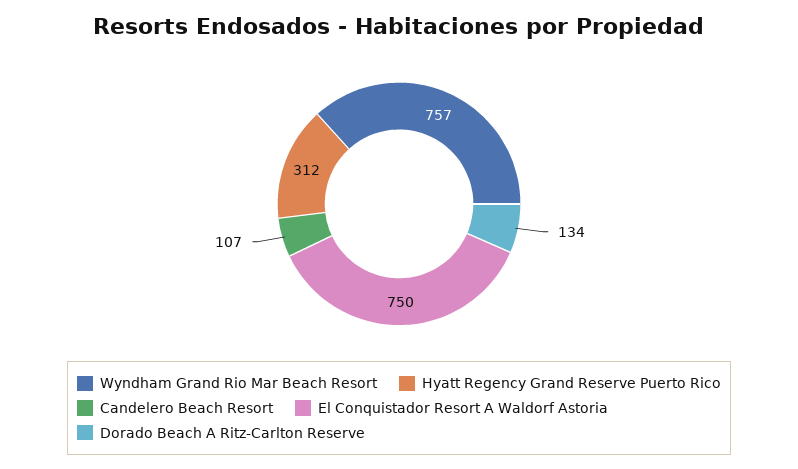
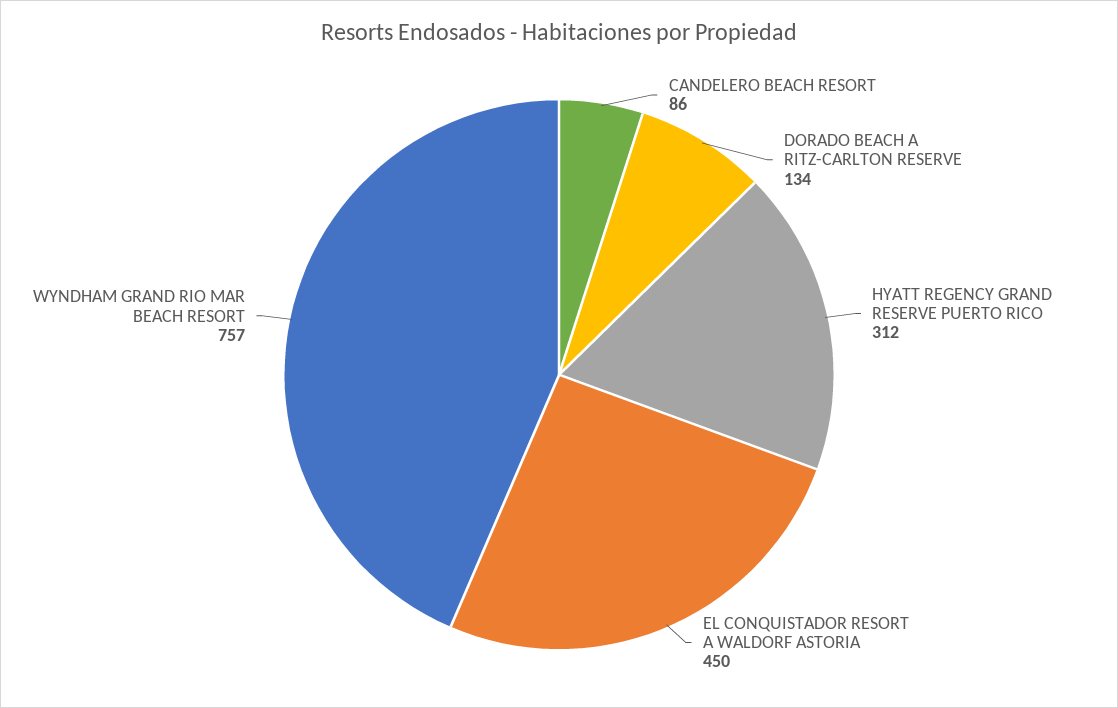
  {
    "Wyndham Grand Rio Mar Beach Resort": 757,
    "Hyatt Regency Grand Reserve Puerto Rico": 312,
-   "Candelero Beach Resort": 107,
+   "Candelero Beach Resort": 86,
-   "El Conquistador Resort A Waldorf Astoria": 750,
+   "El Conquistador Resort A Waldorf Astoria": 450,
    "Dorado Beach A Ritz-Carlton Reserve": 134
  }

